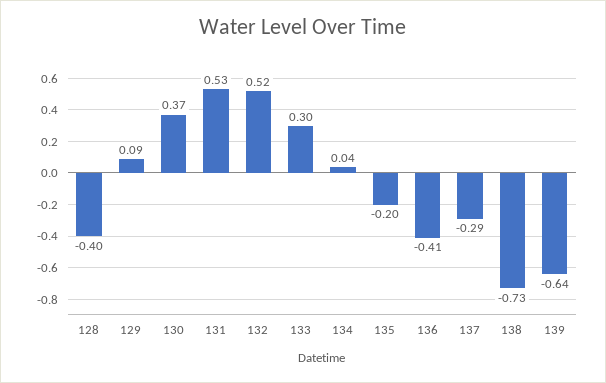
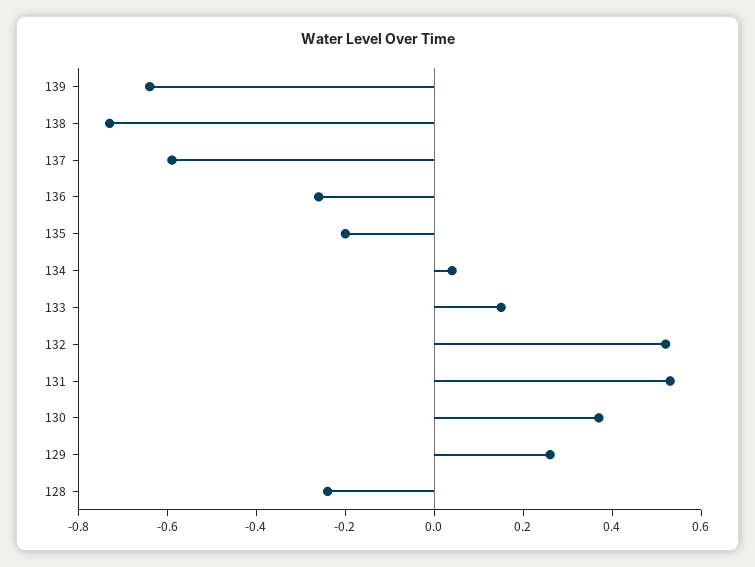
  {
-   "128": -0.4,
+   "128": -0.25,
-   "129": 0.09,
+   "129": 0.25,
    "130": 0.37,
    "131": 0.53,
    "132": 0.52,
-   "133": 0.3,
+   "133": 0.15,
    "134": 0.04,
    "135": -0.2,
-   "136": -0.41,
+   "136": -0.25,
-   "137": -0.29,
+   "137": -0.6,
    "138": -0.73,
    "139": -0.64
  }

